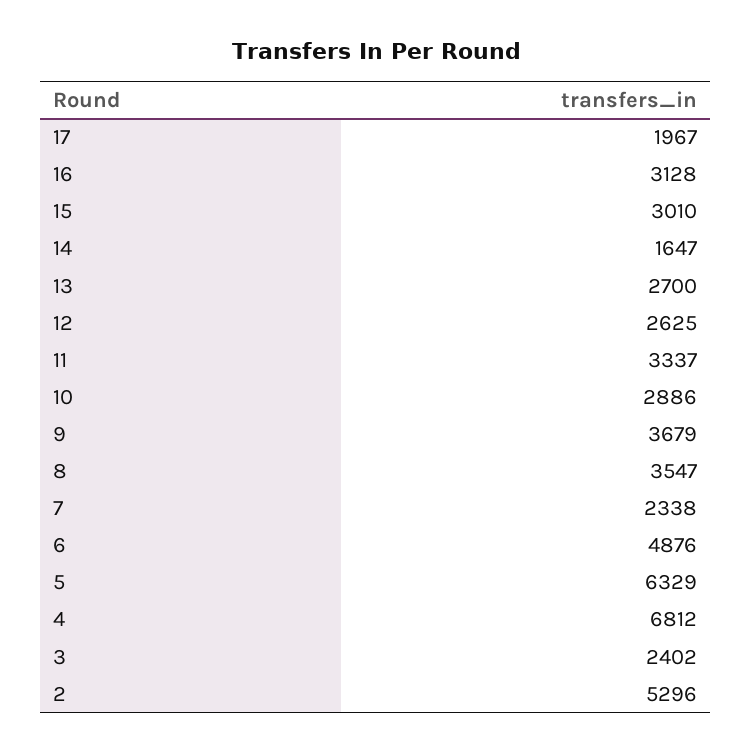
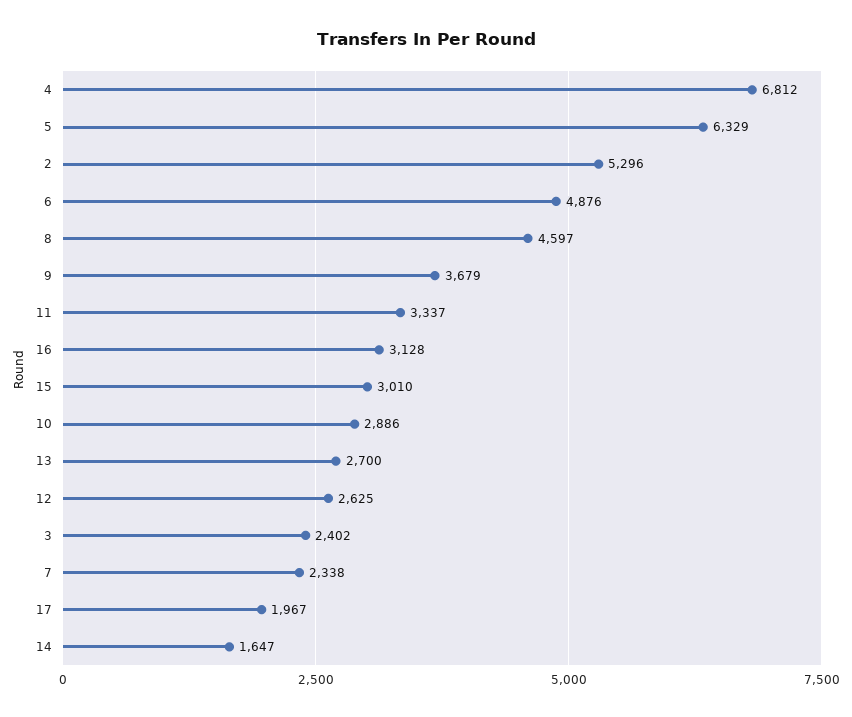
  {
    "17": 1967,
    "16": 3128,
    "15": 3010,
    "14": 1647,
    "13": 2700,
    "12": 2625,
    "11": 3337,
    "10": 2886,
    "9": 3679,
-   "8": 3547,
+   "8": 4597,
    "7": 2338,
    "6": 4876,
    "5": 6329,
    "4": 6812,
    "3": 2402,
    "2": 5296
  }

